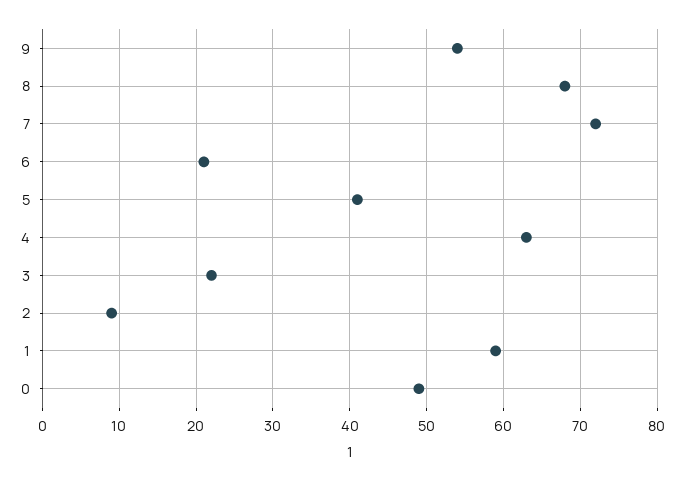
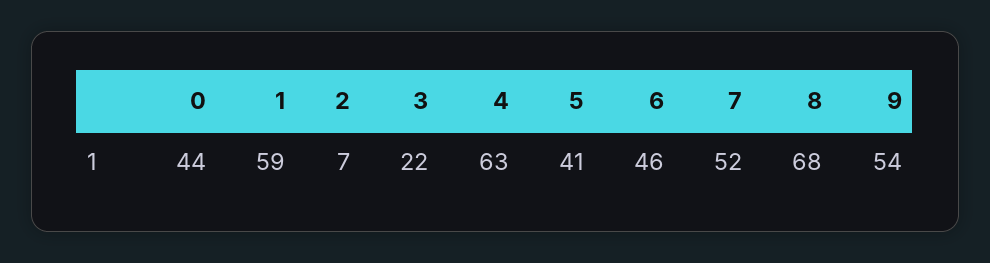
  {
    "9": 54,
    "8": 68,
-   "7": 72,
+   "7": 52,
-   "6": 21,
+   "6": 46,
    "5": 41,
    "4": 63,
    "3": 22,
-   "2": 9,
+   "2": 7,
    "1": 59,
-   "0": 49
+   "0": 44
  }

